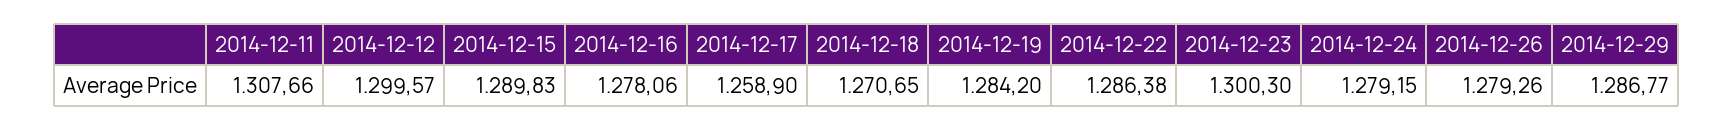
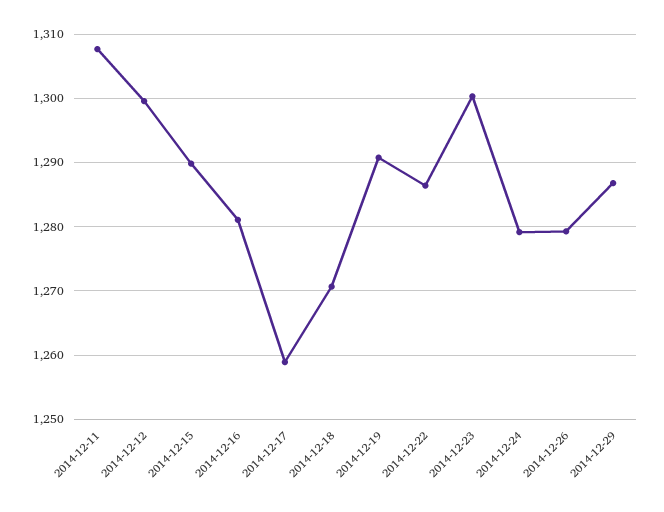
  {
    "2014-12-11": 1307.66,
    "2014-12-12": 1299.57,
    "2014-12-15": 1289.83,
-   "2014-12-16": 1278.06,
+   "2014-12-16": 1281,
    "2014-12-17": 1258.9,
    "2014-12-18": 1270.65,
-   "2014-12-19": 1284.2,
+   "2014-12-19": 1291,
    "2014-12-22": 1286.38,
    "2014-12-23": 1300.3,
    "2014-12-24": 1279.15,
    "2014-12-26": 1279.26,
    "2014-12-29": 1286.77
  }

